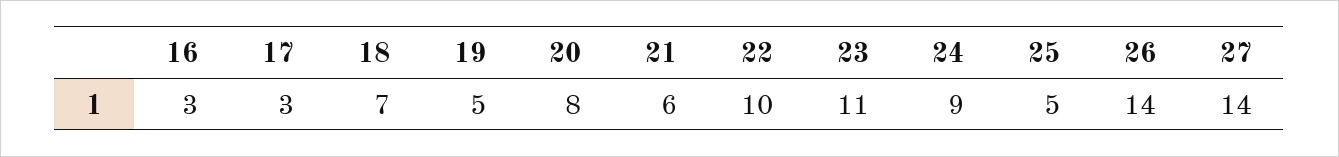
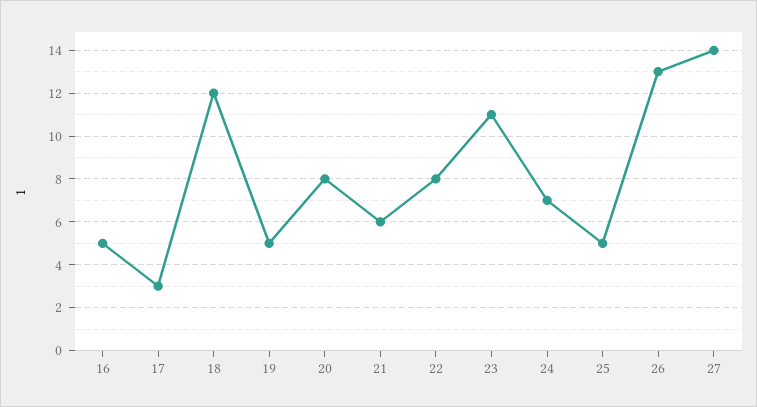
  {
-   "16": 3,
+   "16": 5,
    "17": 3,
-   "18": 7,
+   "18": 12,
    "19": 5,
    "20": 8,
    "21": 6,
-   "22": 10,
+   "22": 8,
    "23": 11,
-   "24": 9,
+   "24": 7,
    "25": 5,
-   "26": 14,
+   "26": 13,
    "27": 14
  }

